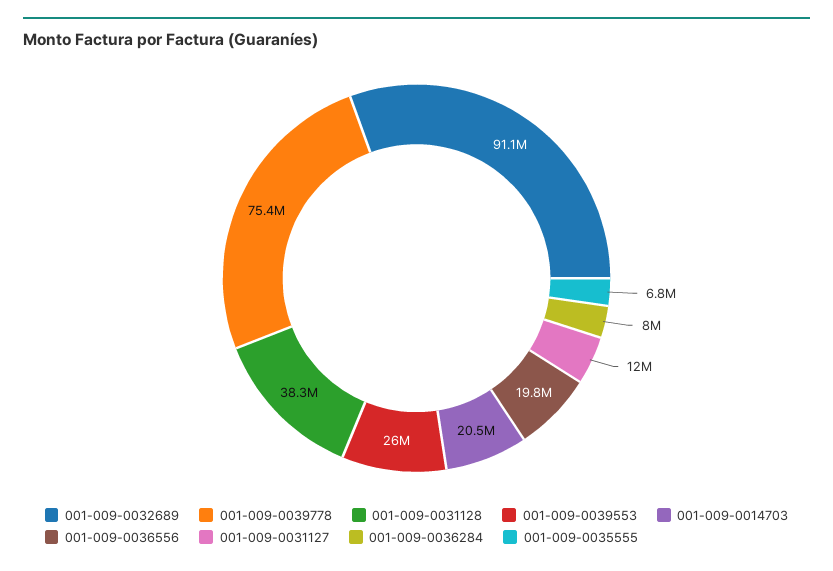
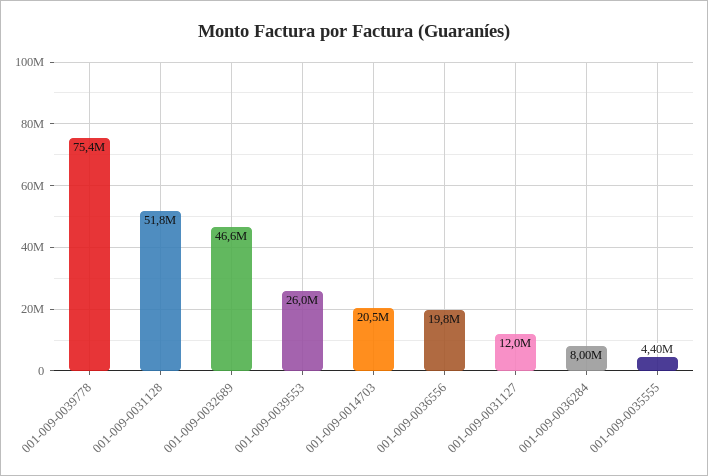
  {
-   "001-009-0032689": 91100000,
+   "001-009-0032689": 46600000,
    "001-009-0039778": 75400000,
-   "001-009-0031128": 38300000,
+   "001-009-0031128": 51800000,
    "001-009-0039553": 26000000,
    "001-009-0014703": 20500000,
    "001-009-0036556": 19800000,
    "001-009-0031127": 12000000,
    "001-009-0036284": 8000000,
-   "001-009-0035555": 6800000
+   "001-009-0035555": 4400000
  }

